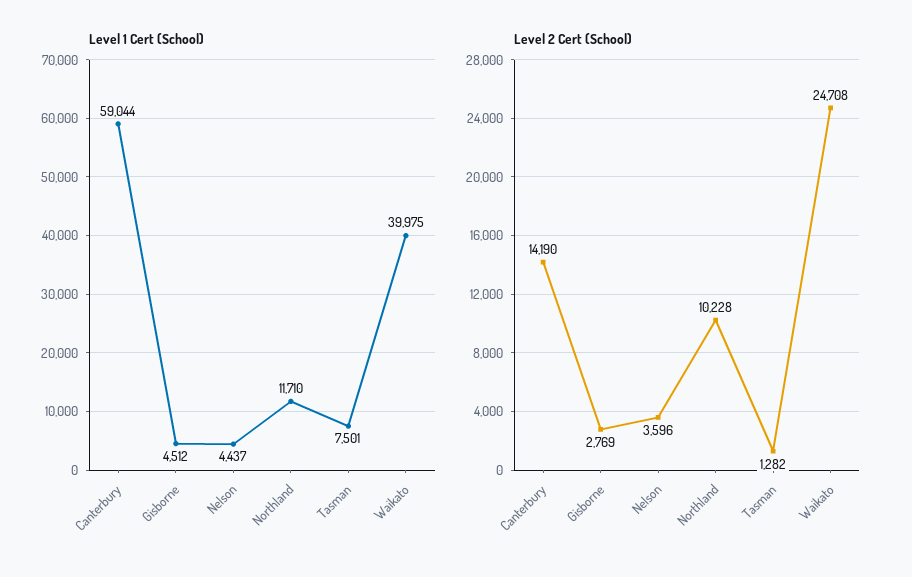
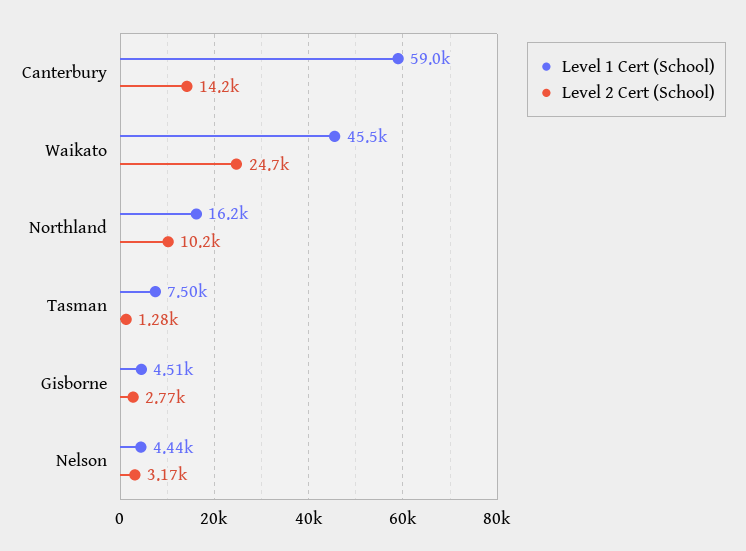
  {
    "Level 1 Cert (School)": {
      "Canterbury": 59044,
      "Gisborne": 4512,
      "Nelson": 4437,
-     "Northland": 11710,
+     "Northland": 16200,
      "Tasman": 7501,
-     "Waikato": 39975
+     "Waikato": 45500
    },
    "Level 2 Cert (School)": {
      "Canterbury": 14190,
      "Gisborne": 2769,
-     "Nelson": 3596,
+     "Nelson": 3170,
      "Northland": 10228,
      "Tasman": 1282,
      "Waikato": 24708
    }
  }

